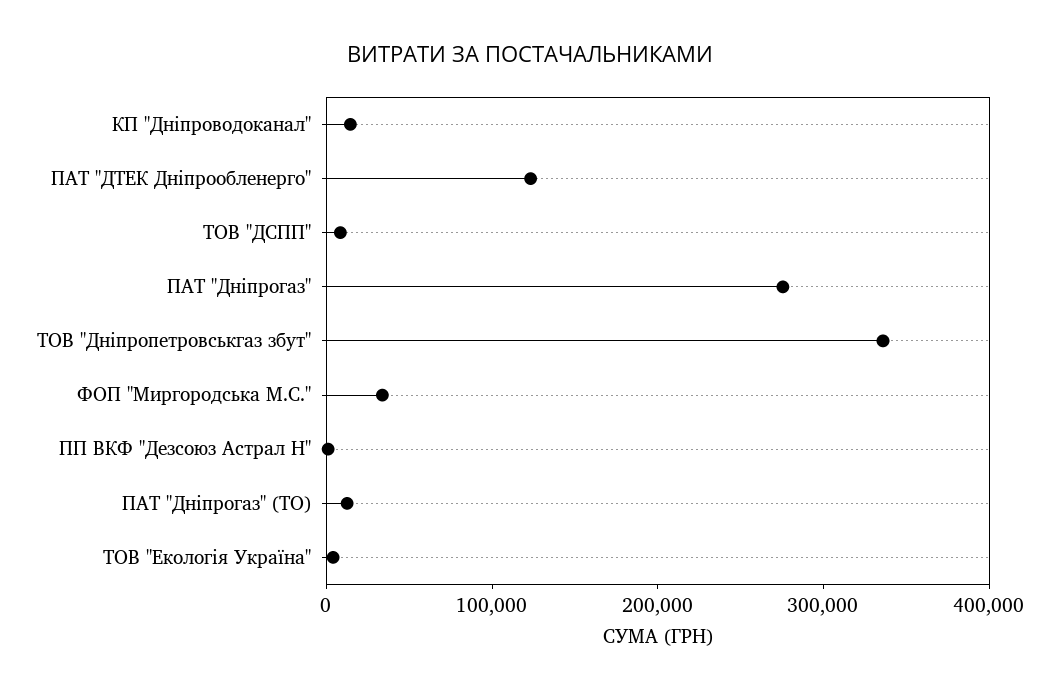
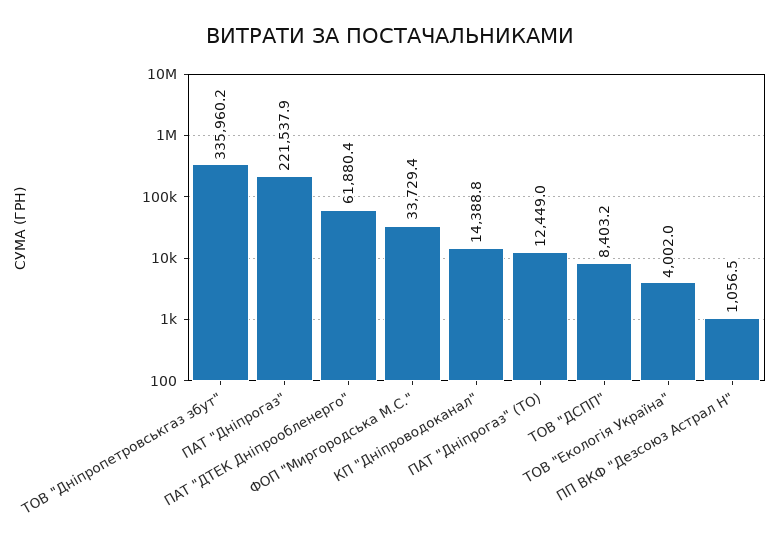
  {
    "КП \"Дніпроводоканал\"": 14388.8,
-   "ПАТ \"ДТЕК Дніпрообленерго\"": 120000,
+   "ПАТ \"ДТЕК Дніпрообленерго\"": 61880.4,
    "ТОВ \"ДСПП\"": 8403.2,
-   "ПАТ \"Дніпрогаз\"": 280000,
+   "ПАТ \"Дніпрогаз\"": 221537.9,
    "ТОВ \"Дніпропетровськгаз збут\"": 335960.2,
    "ФОП \"Миргородська М.С.\"": 33729.4,
    "ПП ВКФ \"Дезсоюз Астрал Н\"": 1056.5,
    "ПАТ \"Дніпрогаз\" (ТО)": 12449,
    "ТОВ \"Екологія Україна\"": 4002
  }

